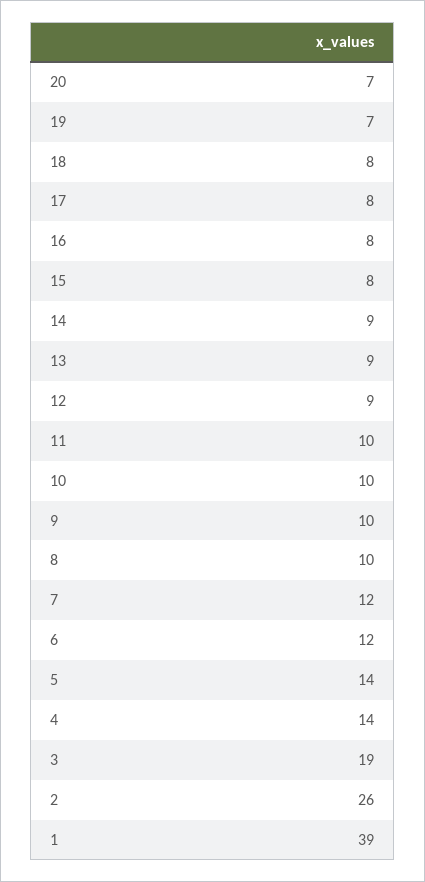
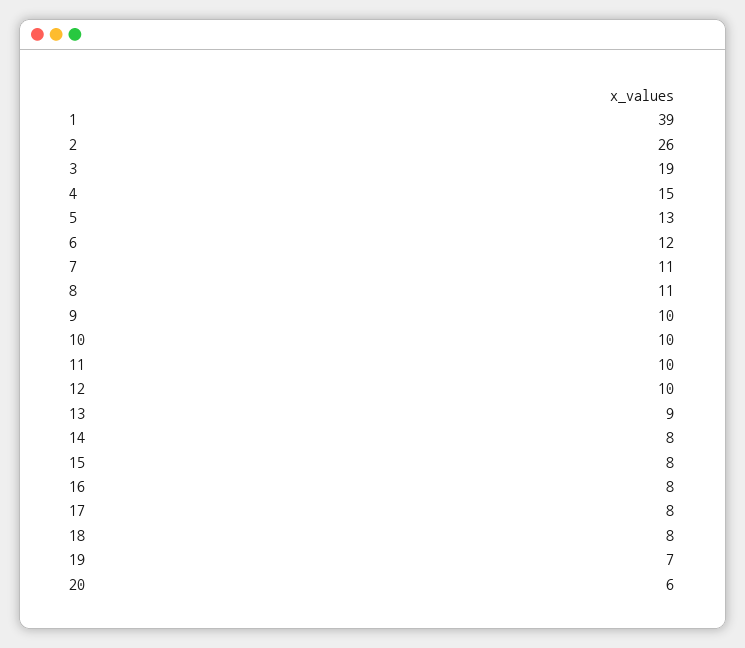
  {
-   "20": 7,
+   "20": 6,
    "19": 7,
    "18": 8,
    "17": 8,
    "16": 8,
    "15": 8,
-   "14": 9,
+   "14": 8,
    "13": 9,
-   "12": 9,
+   "12": 10,
    "11": 10,
    "10": 10,
    "9": 10,
-   "8": 10,
+   "8": 11,
-   "7": 12,
+   "7": 11,
    "6": 12,
-   "5": 14,
+   "5": 13,
-   "4": 14,
+   "4": 15,
    "3": 19,
    "2": 26,
    "1": 39
  }

